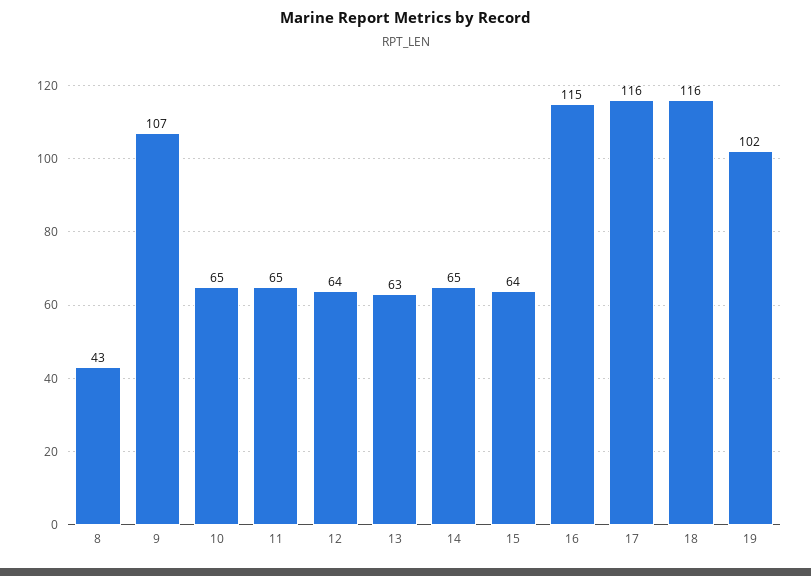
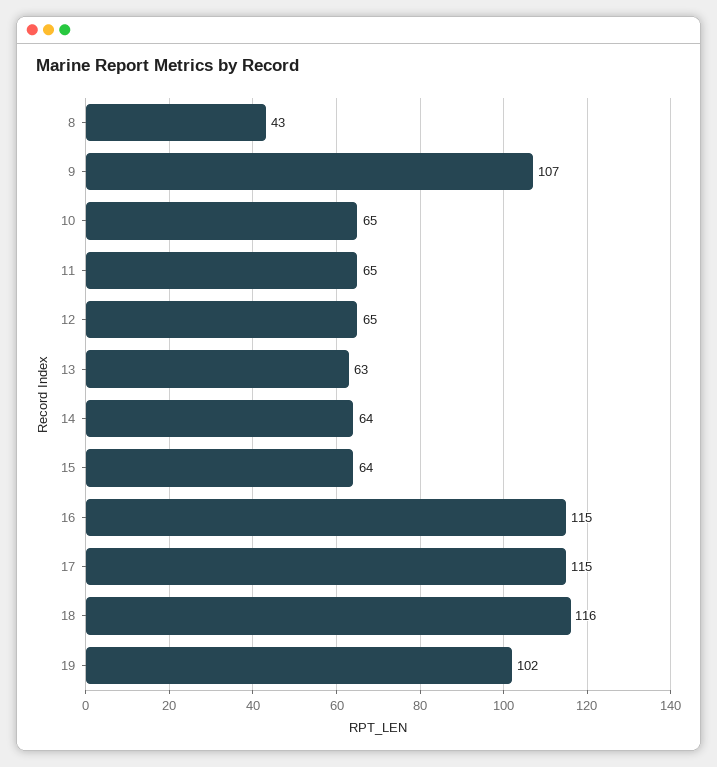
  {
    "8": 43,
    "9": 107,
    "10": 65,
    "11": 65,
-   "12": 64,
+   "12": 65,
    "13": 63,
-   "14": 65,
+   "14": 64,
    "15": 64,
    "16": 115,
-   "17": 116,
+   "17": 115,
    "18": 116,
    "19": 102
  }

